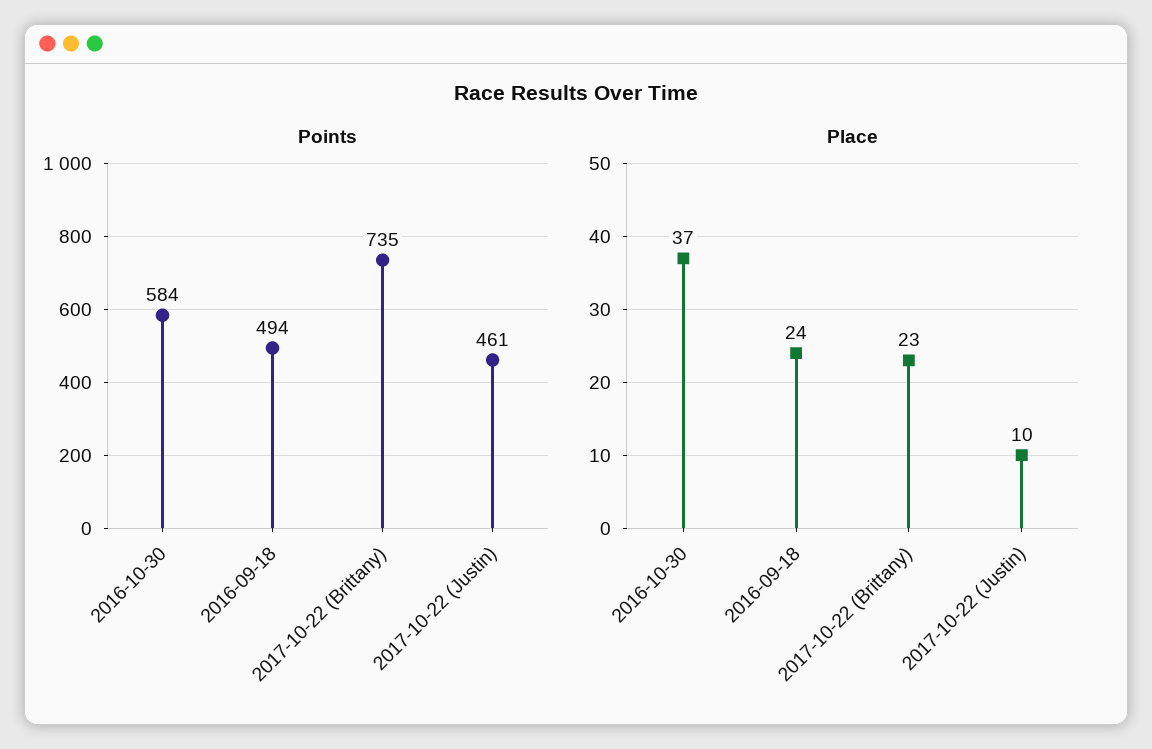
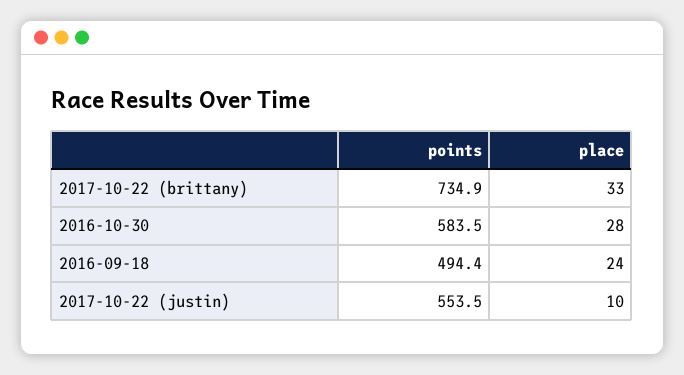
  {
    "Points": {
      "2016-10-30": 583.5,
      "2016-09-18": 494.4,
      "2017-10-22 (Brittany)": 734.9,
-     "2017-10-22 (Justin)": 461
+     "2017-10-22 (Justin)": 553.5
    },
    "Place": {
-     "2016-10-30": 37,
+     "2016-10-30": 28,
      "2016-09-18": 24,
-     "2017-10-22 (Brittany)": 23,
+     "2017-10-22 (Brittany)": 33,
      "2017-10-22 (Justin)": 10
    }
  }

